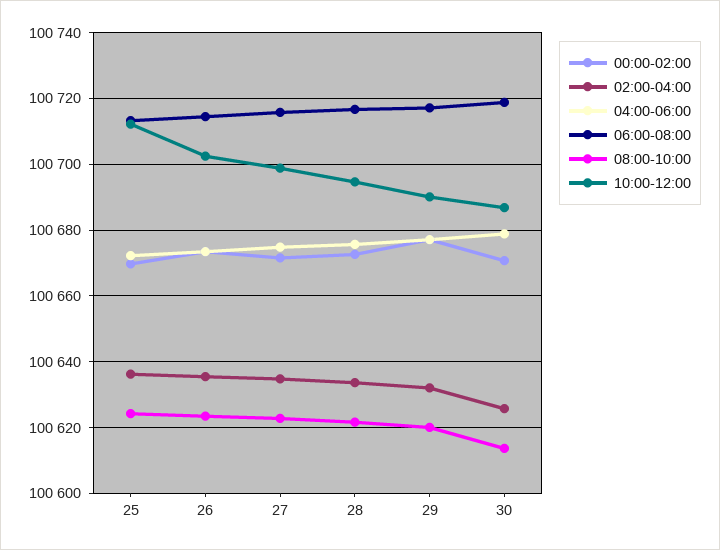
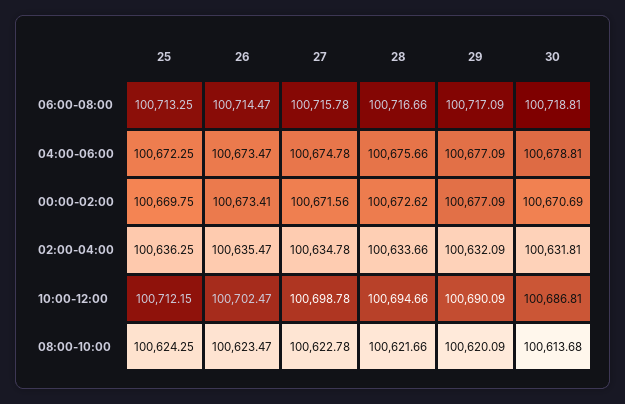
  {
    "00:00-02:00": {
      "25": 100669.75,
      "26": 100673.41,
      "27": 100671.56,
      "28": 100672.62,
      "29": 100677.09,
      "30": 100670.69
    },
    "02:00-04:00": {
      "25": 100636.25,
      "26": 100635.47,
      "27": 100634.78,
      "28": 100633.66,
      "29": 100632.09,
-     "30": 100626
+     "30": 100631.81
    },
    "04:00-06:00": {
      "25": 100672.25,
      "26": 100673.47,
      "27": 100674.78,
      "28": 100675.66,
      "29": 100677.09,
      "30": 100678.81
    },
    "06:00-08:00": {
      "25": 100713.25,
      "26": 100714.47,
      "27": 100715.78,
      "28": 100716.66,
      "29": 100717.09,
      "30": 100718.81
    },
    "08:00-10:00": {
      "25": 100624.25,
      "26": 100623.47,
      "27": 100622.78,
      "28": 100621.66,
      "29": 100620.09,
      "30": 100613.68
    },
    "10:00-12:00": {
      "25": 100712.15,
      "26": 100702.47,
      "27": 100698.78,
      "28": 100694.66,
      "29": 100690.09,
      "30": 100686.81
    }
  }

